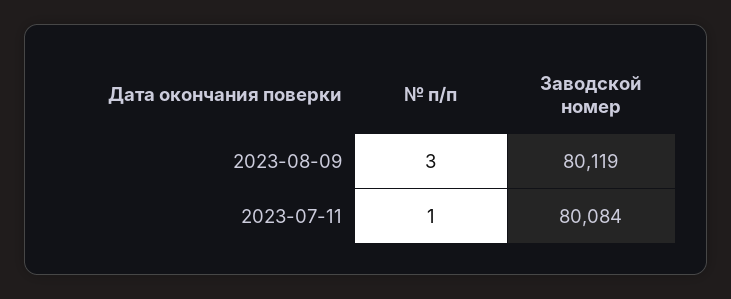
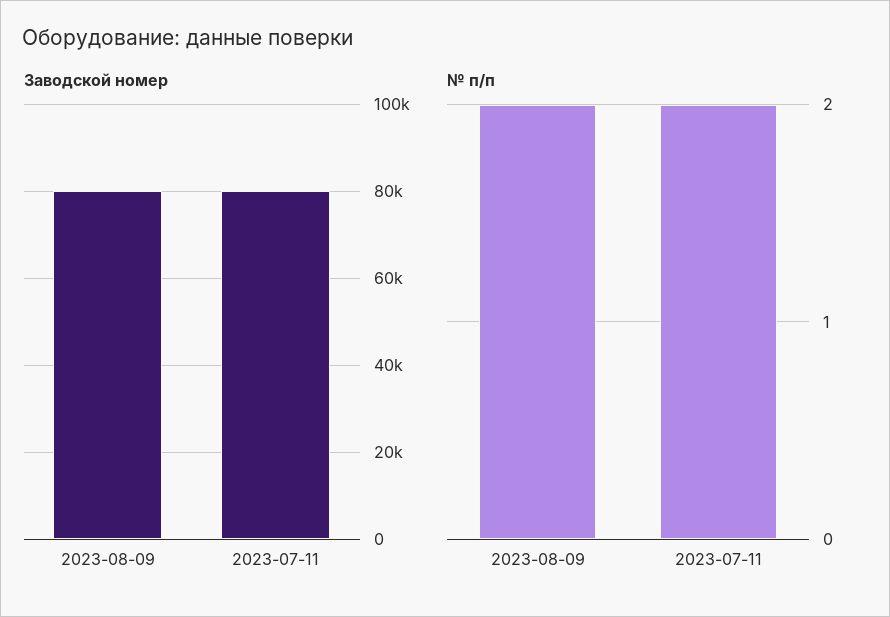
  {
    "№ п/п": {
-     "2023-08-09": 3,
+     "2023-08-09": 2,
-     "2023-07-11": 1
+     "2023-07-11": 2
    },
    "Заводской номер": {
      "2023-08-09": 80119,
      "2023-07-11": 80084
    }
  }

